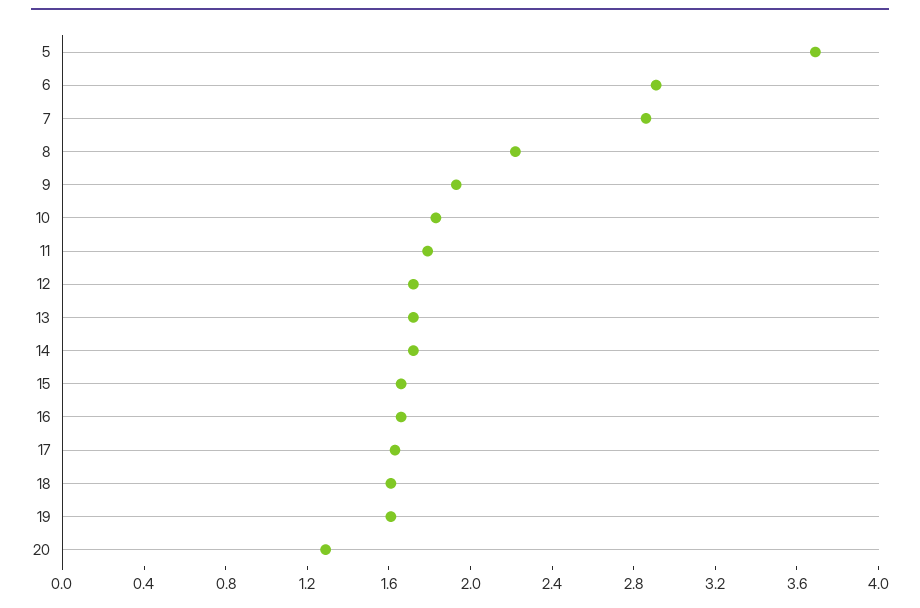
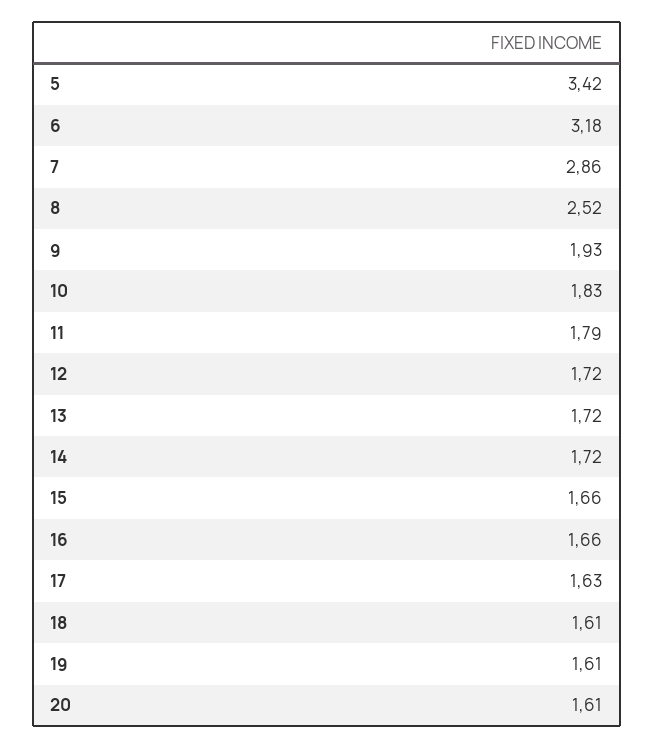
  {
-   "5": 3.7,
+   "5": 3.42,
-   "6": 2.9,
+   "6": 3.18,
    "7": 2.86,
-   "8": 2.2,
+   "8": 2.52,
    "9": 1.93,
    "10": 1.83,
    "11": 1.79,
    "12": 1.72,
    "13": 1.72,
    "14": 1.72,
    "15": 1.66,
    "16": 1.66,
    "17": 1.63,
    "18": 1.61,
    "19": 1.61,
-   "20": 1.3
+   "20": 1.61
  }

